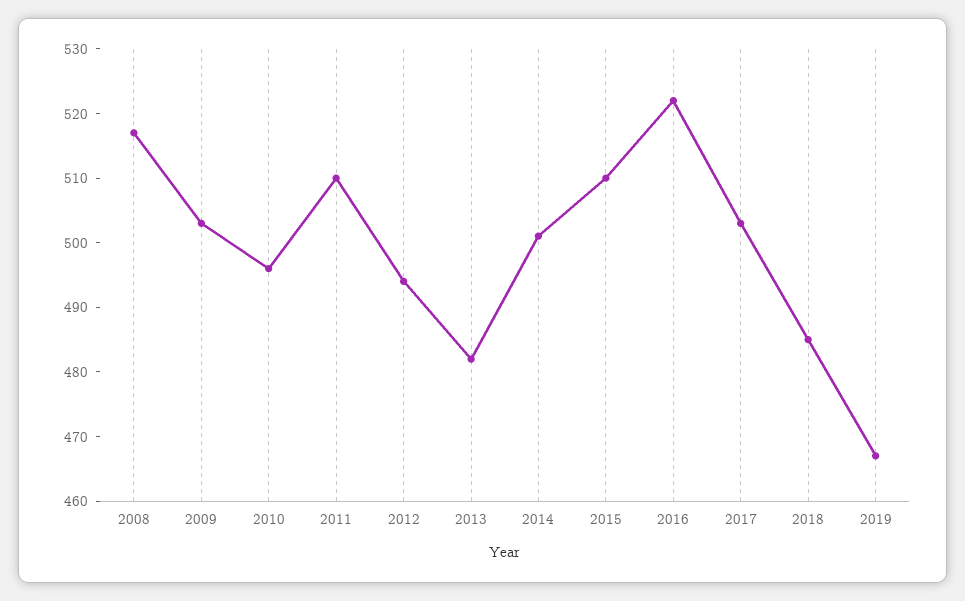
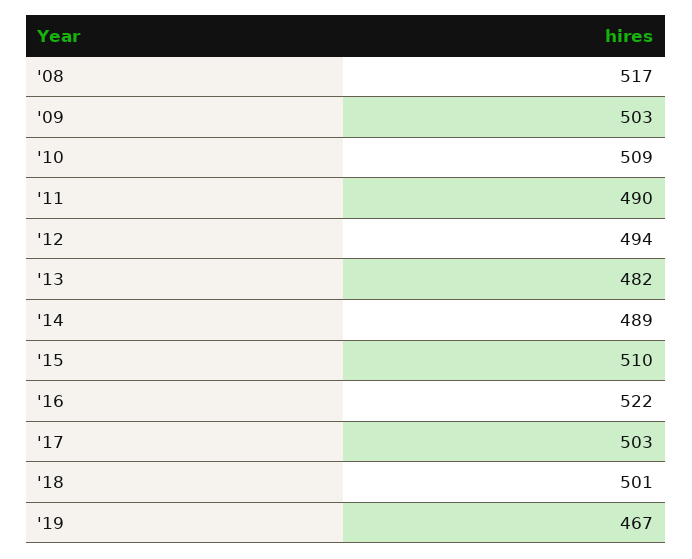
  {
    "2008": 517,
    "2009": 503,
-   "2010": 495,
+   "2010": 509,
-   "2011": 510,
+   "2011": 490,
    "2012": 494,
    "2013": 482,
-   "2014": 500,
+   "2014": 489,
    "2015": 510,
    "2016": 522,
    "2017": 503,
-   "2018": 485,
+   "2018": 501,
    "2019": 467
  }

